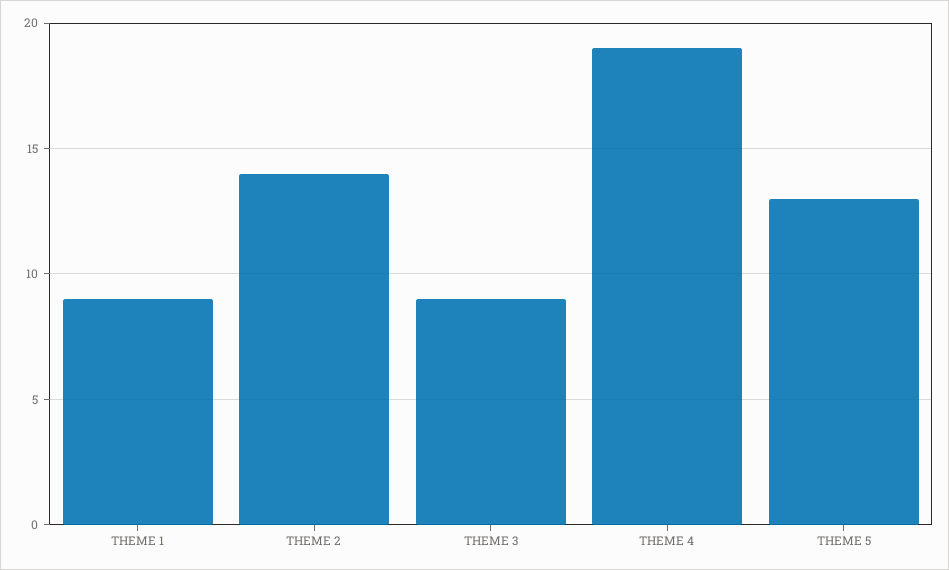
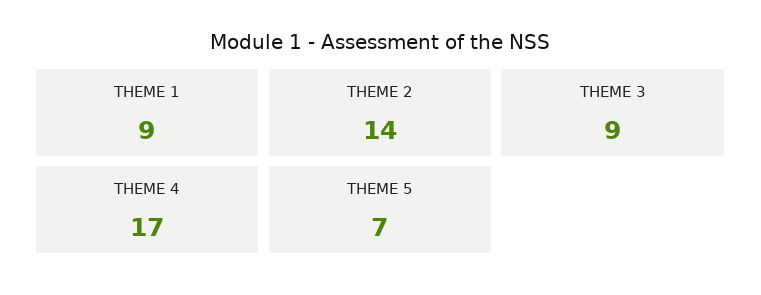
  {
    "THEME 1": 9,
    "THEME 2": 14,
    "THEME 3": 9,
-   "THEME 4": 19,
+   "THEME 4": 17,
-   "THEME 5": 13
+   "THEME 5": 7
  }

